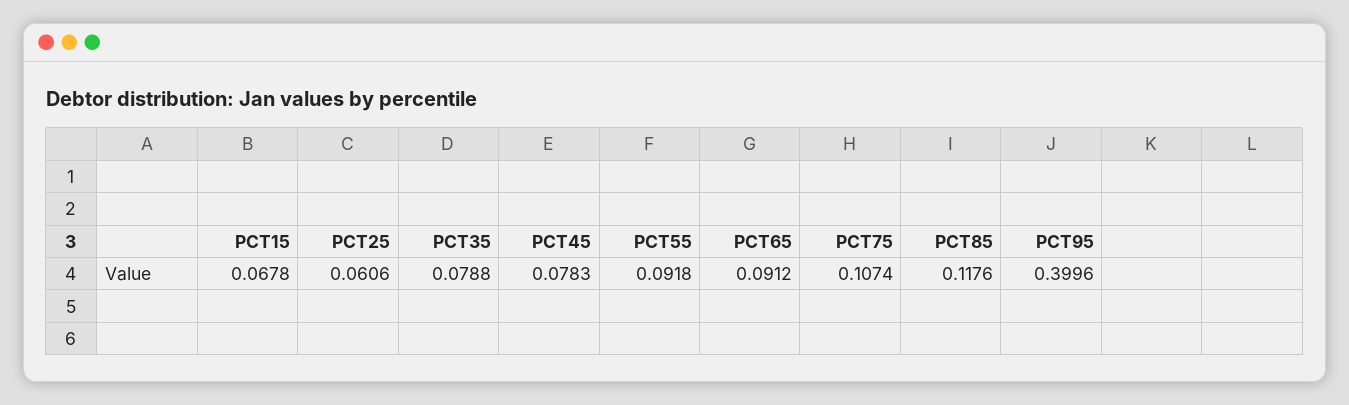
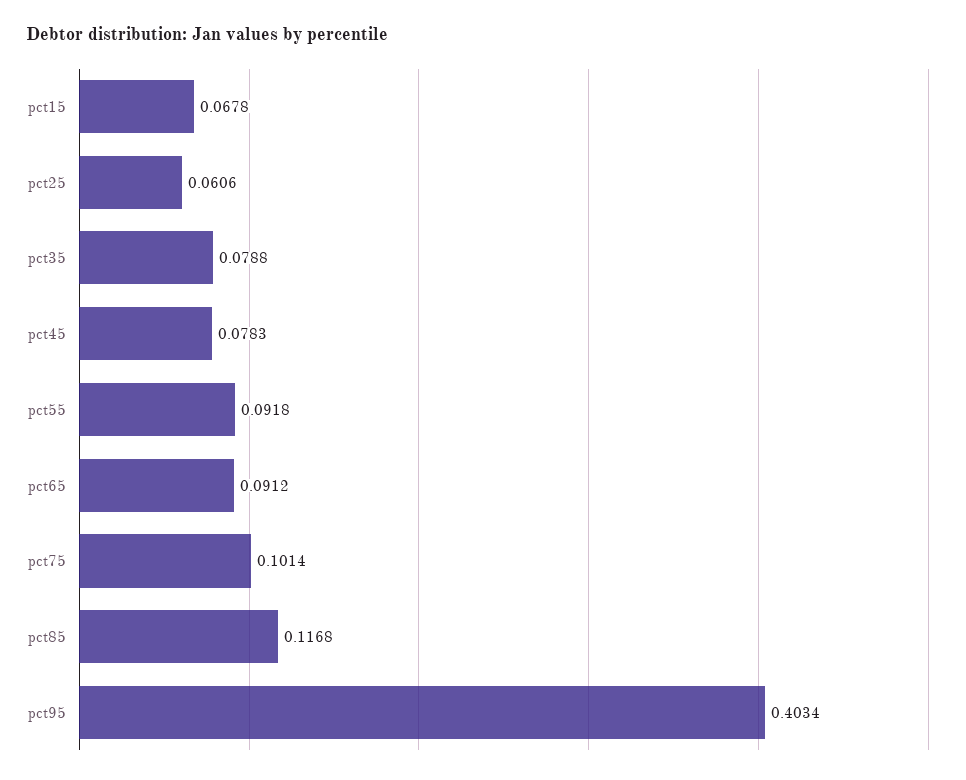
  {
    "PCT15": 0.0678,
    "PCT25": 0.0606,
    "PCT35": 0.0788,
    "PCT45": 0.0783,
    "PCT55": 0.0918,
    "PCT65": 0.0912,
-   "PCT75": 0.1074,
+   "PCT75": 0.1014,
-   "PCT85": 0.1176,
+   "PCT85": 0.1168,
-   "PCT95": 0.3996
+   "PCT95": 0.4034
  }

